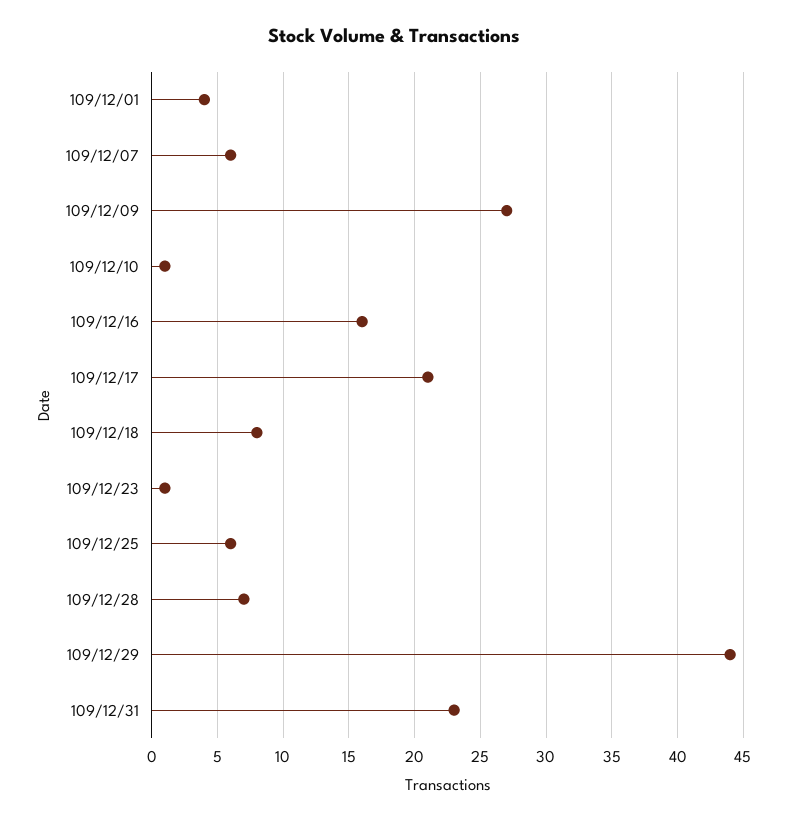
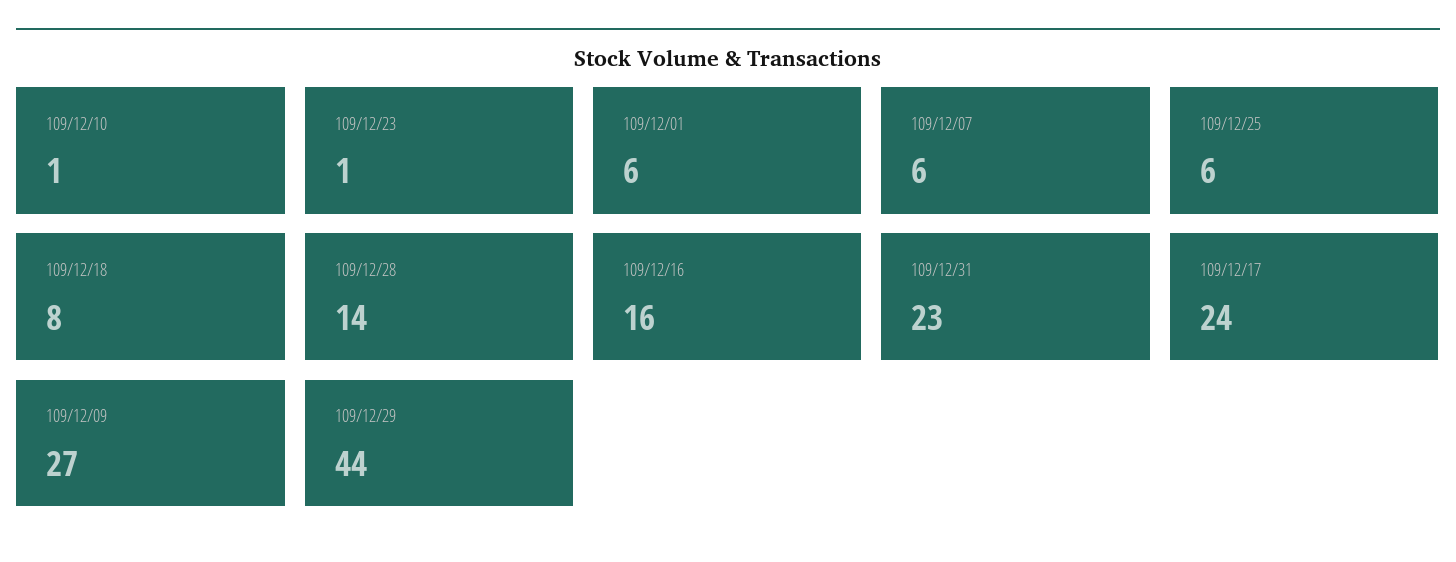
  {
-   "109/12/01": 4,
+   "109/12/01": 6,
    "109/12/07": 6,
    "109/12/09": 27,
    "109/12/10": 1,
    "109/12/16": 16,
-   "109/12/17": 21,
+   "109/12/17": 24,
    "109/12/18": 8,
    "109/12/23": 1,
    "109/12/25": 6,
-   "109/12/28": 7,
+   "109/12/28": 14,
    "109/12/29": 44,
    "109/12/31": 23
  }

